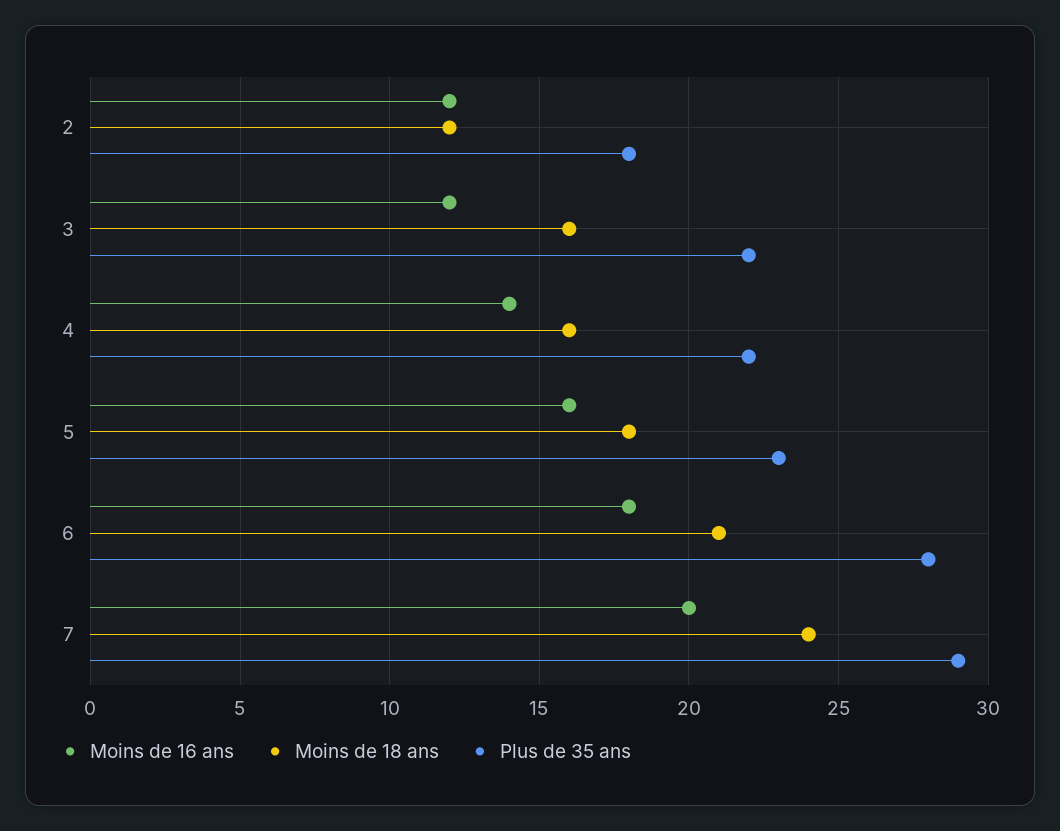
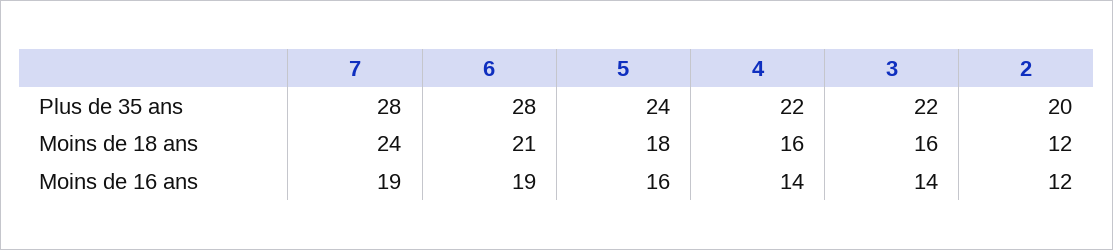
  {
    "Moins de 16 ans": {
      "2": 12,
-     "3": 12,
+     "3": 14,
      "4": 14,
      "5": 16,
-     "6": 18,
+     "6": 19,
-     "7": 20
+     "7": 19
    },
    "Moins de 18 ans": {
      "2": 12,
      "3": 16,
      "4": 16,
      "5": 18,
      "6": 21,
      "7": 24
    },
    "Plus de 35 ans": {
-     "2": 18,
+     "2": 20,
      "3": 22,
      "4": 22,
-     "5": 23,
+     "5": 24,
      "6": 28,
-     "7": 29
+     "7": 28
    }
  }

